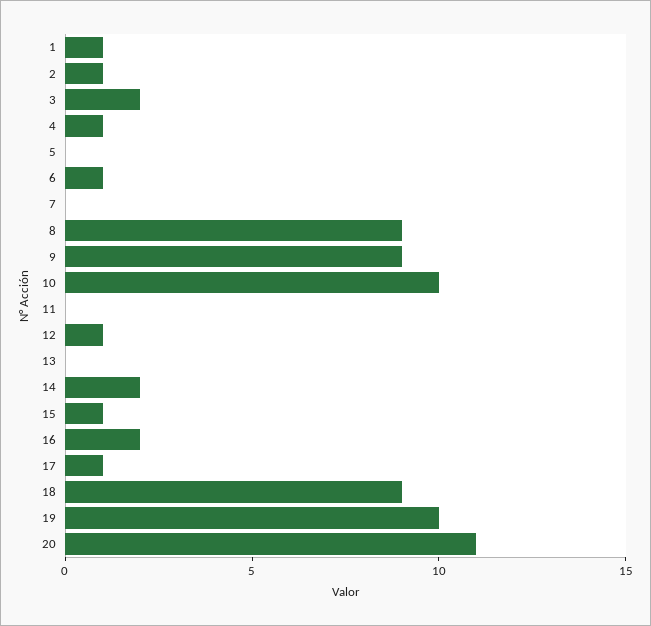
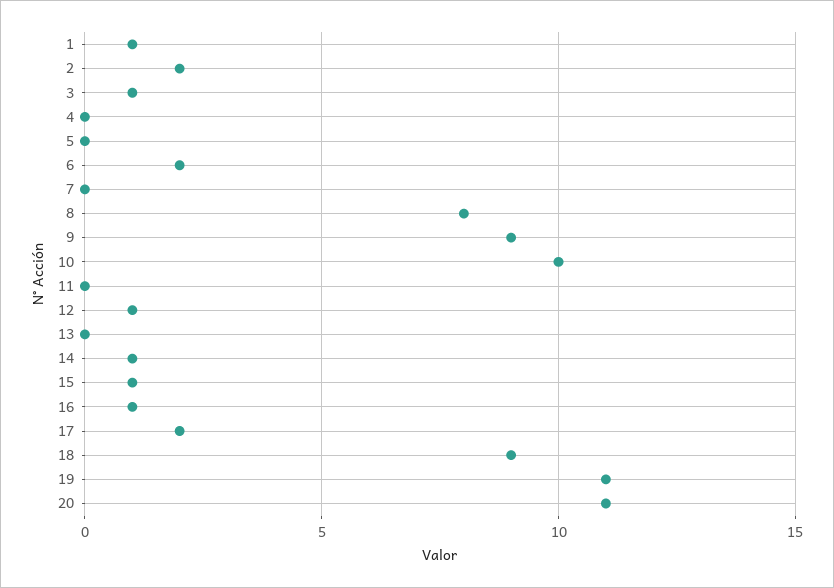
  {
    "1": 1,
-   "2": 1,
+   "2": 2,
-   "3": 2,
+   "3": 1,
-   "4": 1,
+   "4": 0,
    "5": 0,
-   "6": 1,
+   "6": 2,
    "7": 0,
-   "8": 9,
+   "8": 8,
    "9": 9,
    "10": 10,
    "11": 0,
    "12": 1,
    "13": 0,
-   "14": 2,
+   "14": 1,
    "15": 1,
-   "16": 2,
+   "16": 1,
-   "17": 1,
+   "17": 2,
    "18": 9,
-   "19": 10,
+   "19": 11,
    "20": 11
  }

